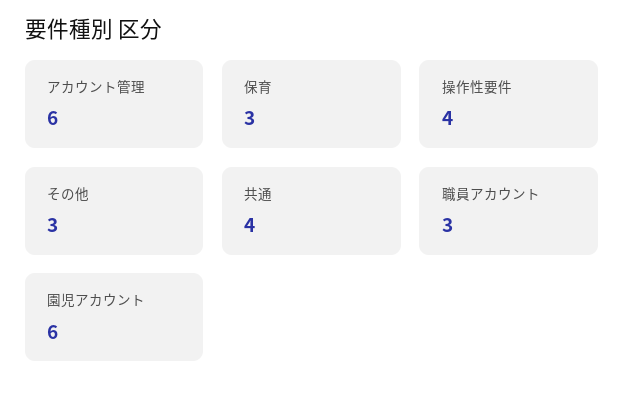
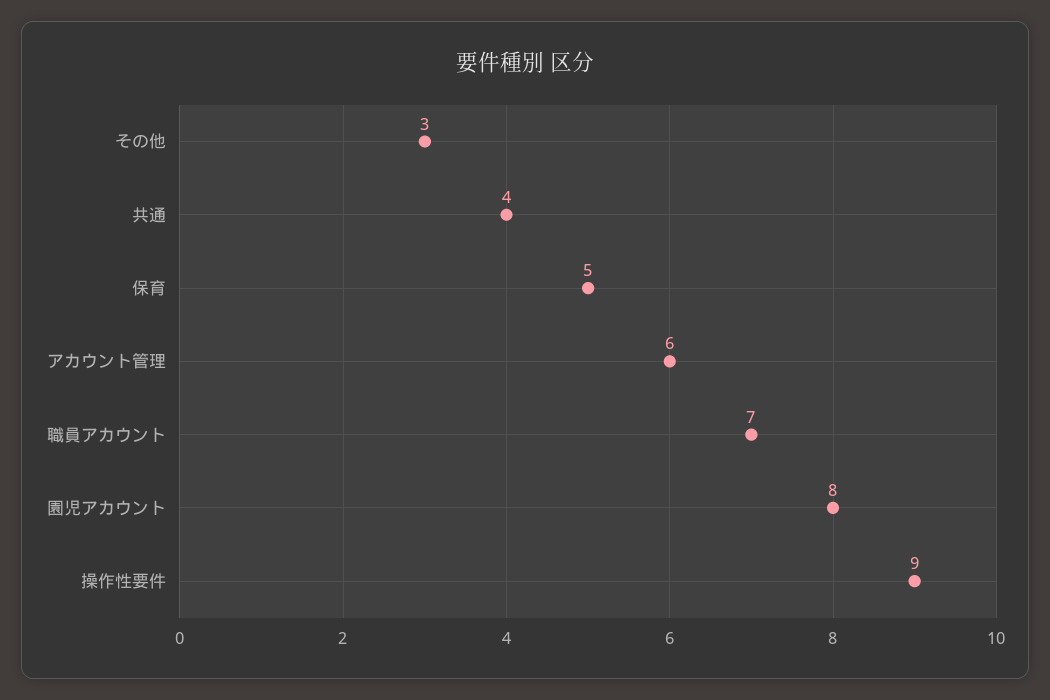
  {
    "アカウント管理": 6,
-   "保育": 3,
+   "保育": 5,
-   "操作性要件": 4,
+   "操作性要件": 9,
    "その他": 3,
    "共通": 4,
-   "職員アカウント": 3,
+   "職員アカウント": 7,
-   "園児アカウント": 6
+   "園児アカウント": 8
  }

